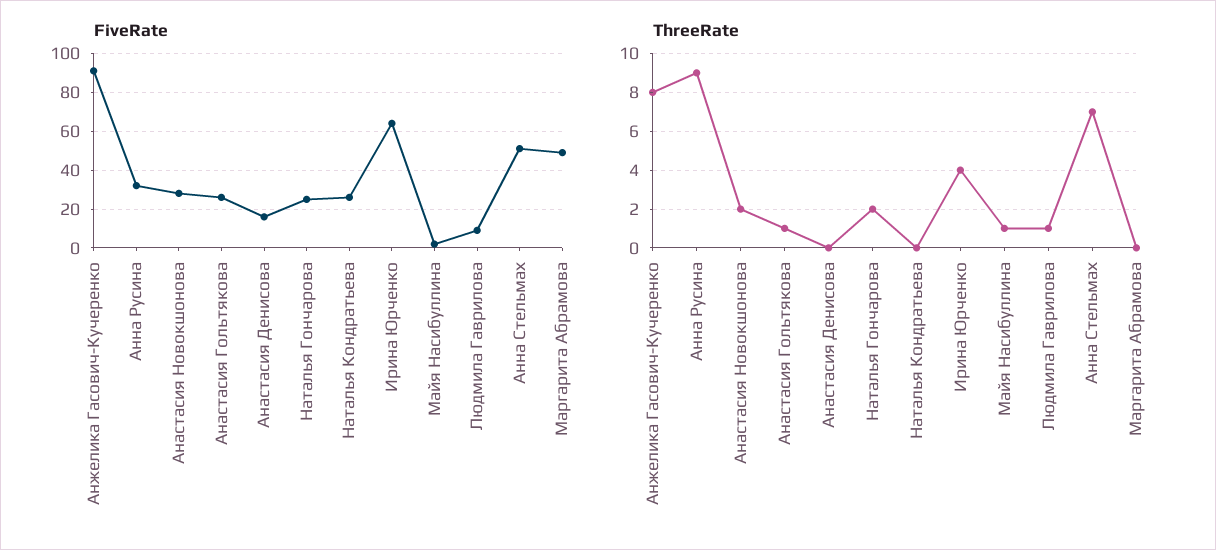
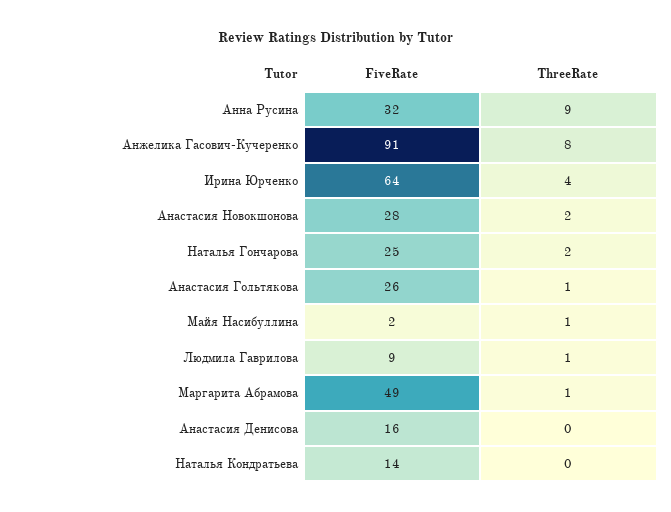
  {
    "FiveRate": {
      "Анжелика Гасович-Кучеренко": 91,
      "Анна Русина": 32,
      "Анастасия Новокшонова": 28,
      "Анастасия Гольтякова": 26,
      "Анастасия Денисова": 16,
      "Наталья Гончарова": 25,
-     "Наталья Кондратьева": 25,
+     "Наталья Кондратьева": 14,
      "Ирина Юрченко": 64,
      "Майя Насибуллина": 2,
      "Людмила Гаврилова": 9,
-     "Анна Стельмах": 50,
      "Маргарита Абрамова": 49
    },
    "ThreeRate": {
      "Анжелика Гасович-Кучеренко": 8,
      "Анна Русина": 9,
      "Анастасия Новокшонова": 2,
      "Анастасия Гольтякова": 1,
      "Анастасия Денисова": 0,
      "Наталья Гончарова": 2,
      "Наталья Кондратьева": 0,
      "Ирина Юрченко": 4,
      "Майя Насибуллина": 1,
      "Людмила Гаврилова": 1,
-     "Анна Стельмах": 7,
-     "Маргарита Абрамова": 0
+     "Маргарита Абрамова": 1
    }
  }

